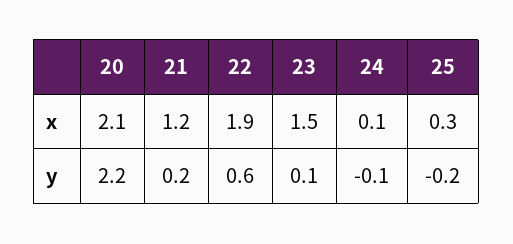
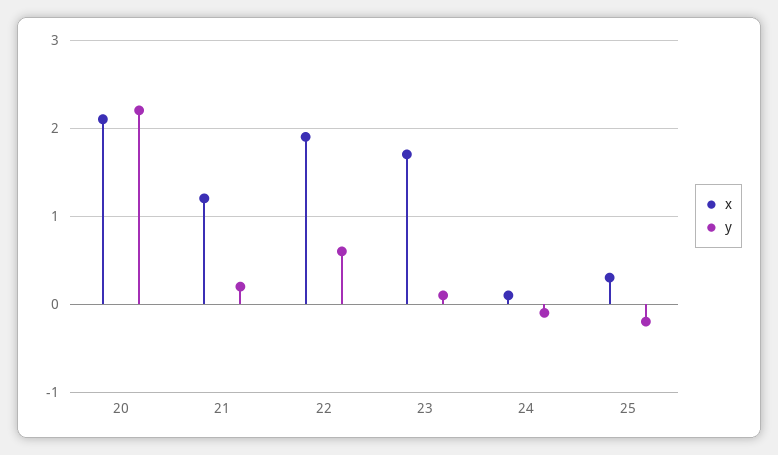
  {
    "x": {
      "20": 2.1,
      "21": 1.2,
      "22": 1.9,
-     "23": 1.5,
+     "23": 1.7,
      "24": 0.1,
      "25": 0.3
    },
    "y": {
      "20": 2.2,
      "21": 0.2,
      "22": 0.6,
      "23": 0.1,
      "24": -0.1,
      "25": -0.2
    }
  }

